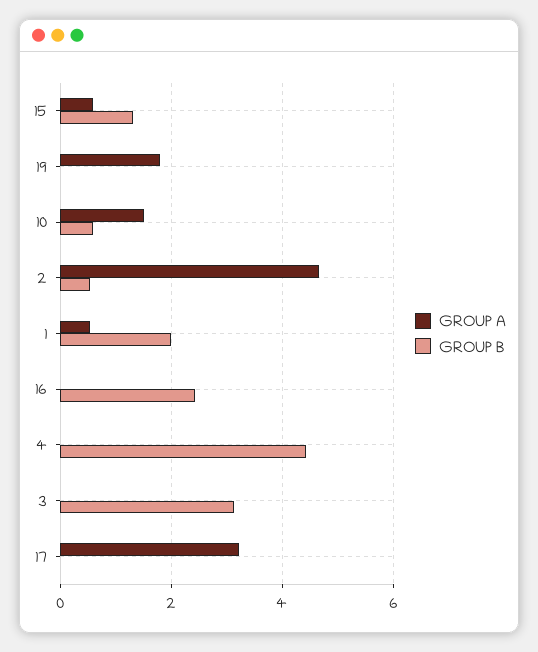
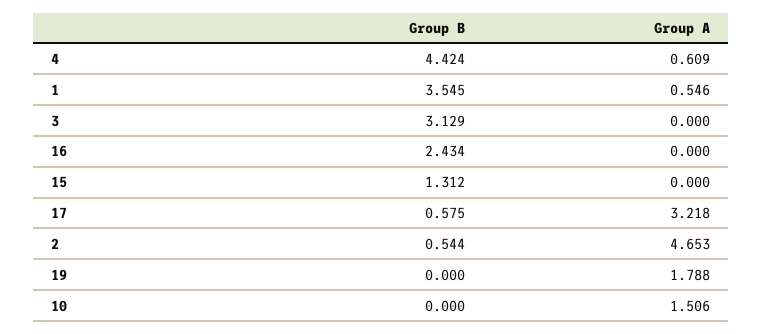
  {
    "GROUP A": {
-     "15": 0.6,
+     "15": 0,
      "19": 1.788,
      "10": 1.506,
      "2": 4.653,
      "1": 0.546,
      "16": 0,
-     "4": 0,
+     "4": 0.609,
      "3": 0,
      "17": 3.218
    },
    "GROUP B": {
      "15": 1.312,
      "19": 0,
-     "10": 0.6,
+     "10": 0,
      "2": 0.544,
-     "1": 2,
+     "1": 3.545,
      "16": 2.434,
      "4": 4.424,
      "3": 3.129,
-     "17": 0
+     "17": 0.575
    }
  }

